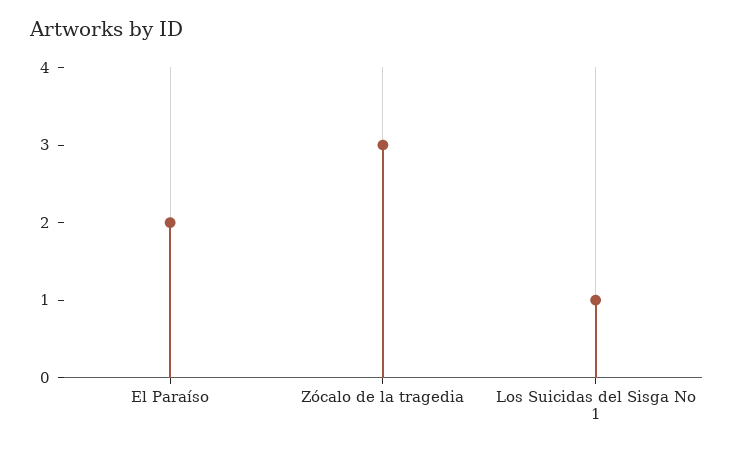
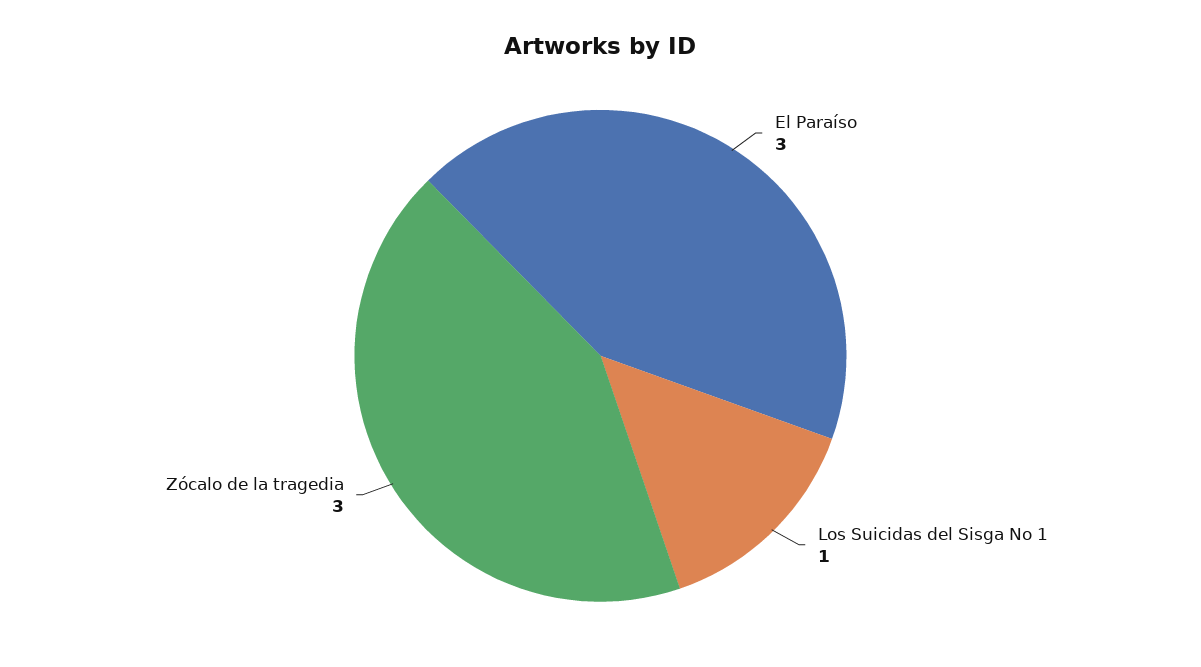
  {
-   "El Paraíso": 2,
+   "El Paraíso": 3,
    "Zócalo de la tragedia": 3,
    "Los Suicidas del Sisga No 1": 1
  }

